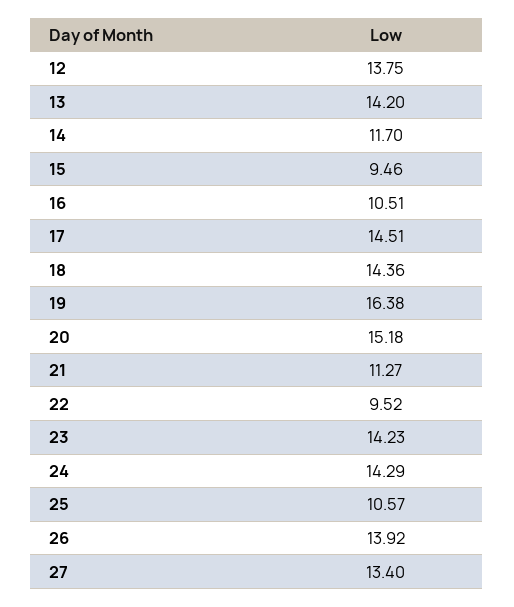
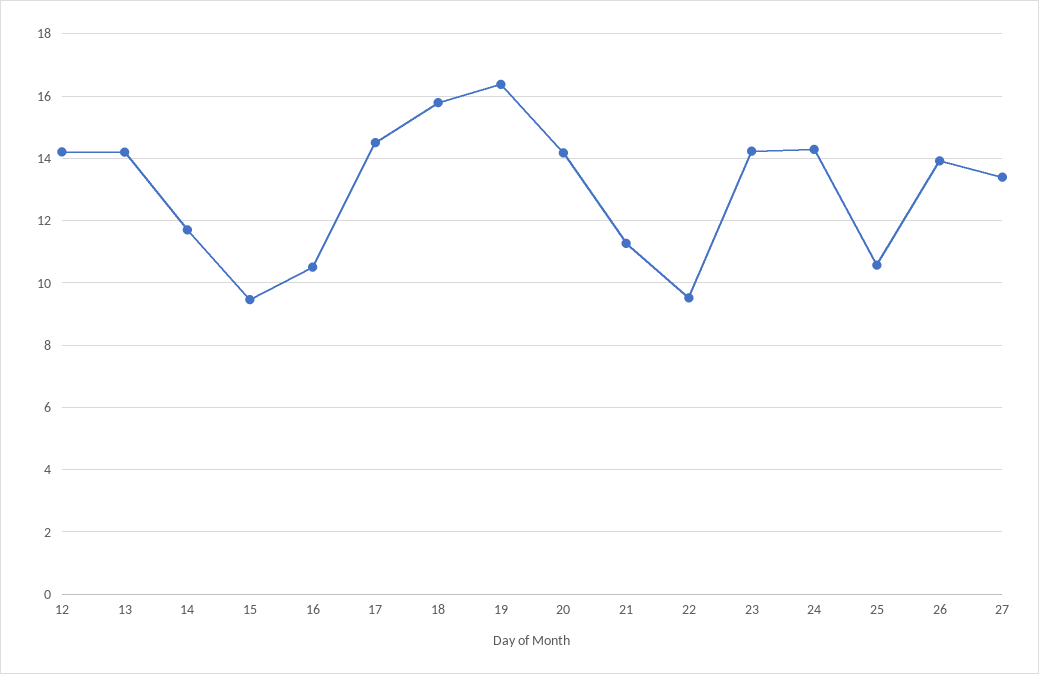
  {
-   "12": 13.75,
+   "12": 14.2,
    "13": 14.2,
    "14": 11.7,
    "15": 9.46,
    "16": 10.51,
    "17": 14.51,
-   "18": 14.36,
+   "18": 15.8,
    "19": 16.38,
-   "20": 15.18,
+   "20": 14.2,
    "21": 11.27,
    "22": 9.52,
    "23": 14.23,
    "24": 14.29,
    "25": 10.57,
    "26": 13.92,
    "27": 13.4
  }

